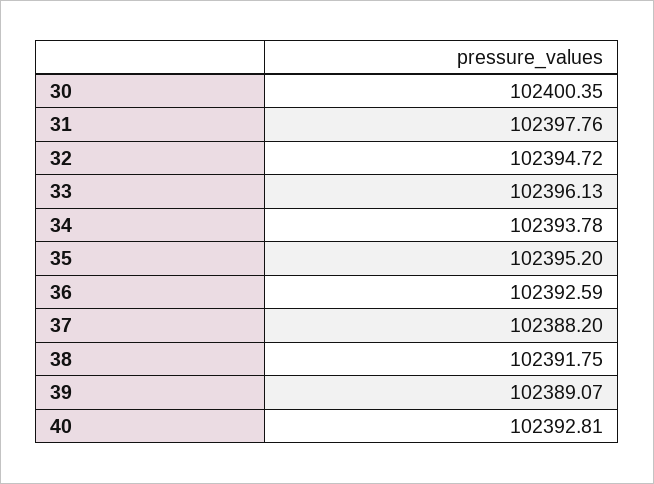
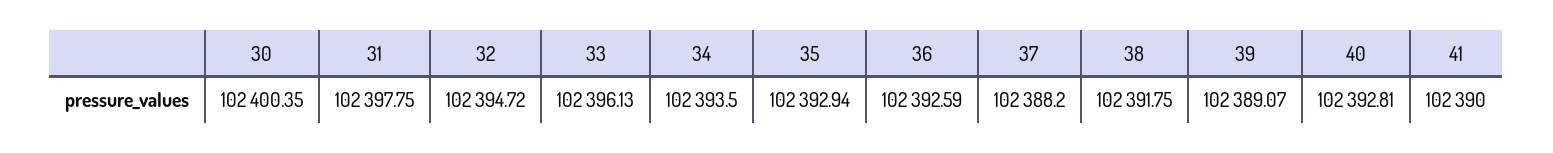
  {
    "30": 102400.35,
-   "31": 102397.76,
+   "31": 102397.75,
    "32": 102394.72,
    "33": 102396.13,
-   "34": 102393.78,
+   "34": 102393.5,
-   "35": 102395.2,
+   "35": 102392.94,
    "36": 102392.59,
    "37": 102388.2,
    "38": 102391.75,
    "39": 102389.07,
-   "40": 102392.81
+   "40": 102392.81,
+   "41": 102390
  }

